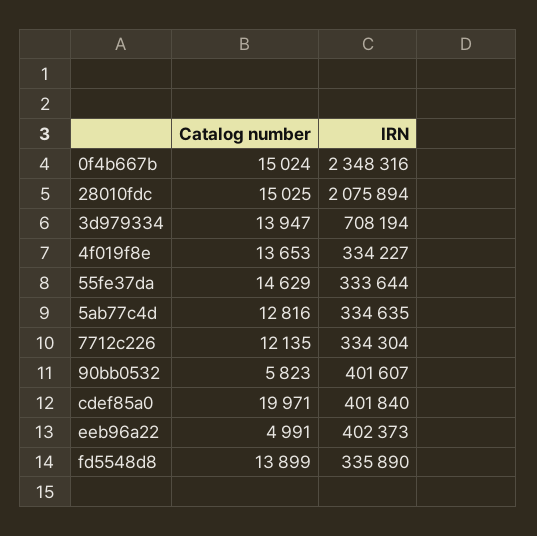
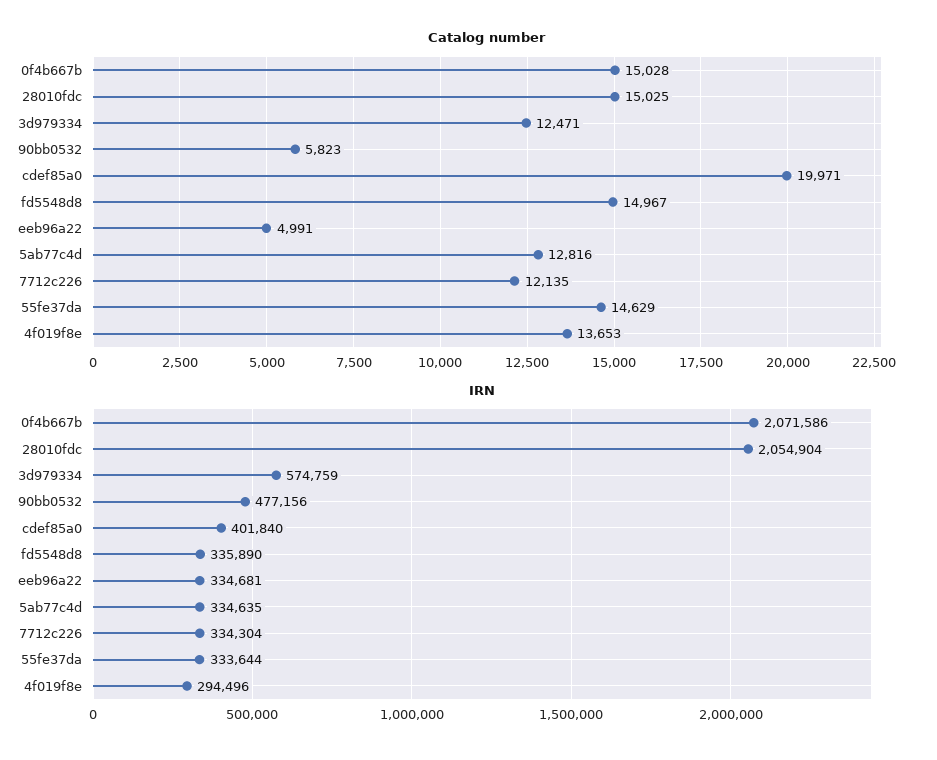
  {
    "Catalog number": {
-     "0f4b667b": 15024,
+     "0f4b667b": 15028,
      "28010fdc": 15025,
-     "3d979334": 13947,
+     "3d979334": 12471,
      "4f019f8e": 13653,
      "55fe37da": 14629,
      "5ab77c4d": 12816,
      "7712c226": 12135,
      "90bb0532": 5823,
      "cdef85a0": 19971,
      "eeb96a22": 4991,
-     "fd5548d8": 13899
+     "fd5548d8": 14967
    },
    "IRN": {
-     "0f4b667b": 2348316,
+     "0f4b667b": 2071586,
-     "28010fdc": 2075894,
+     "28010fdc": 2054904,
-     "3d979334": 708194,
+     "3d979334": 574759,
-     "4f019f8e": 334227,
+     "4f019f8e": 294496,
      "55fe37da": 333644,
      "5ab77c4d": 334635,
      "7712c226": 334304,
-     "90bb0532": 401607,
+     "90bb0532": 477156,
      "cdef85a0": 401840,
-     "eeb96a22": 402373,
+     "eeb96a22": 334681,
      "fd5548d8": 335890
    }
  }

